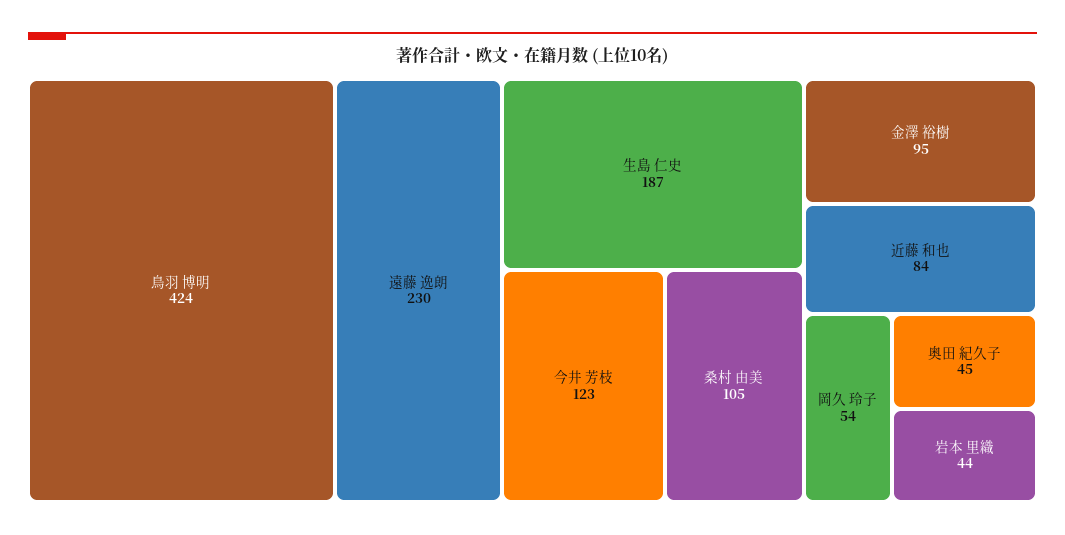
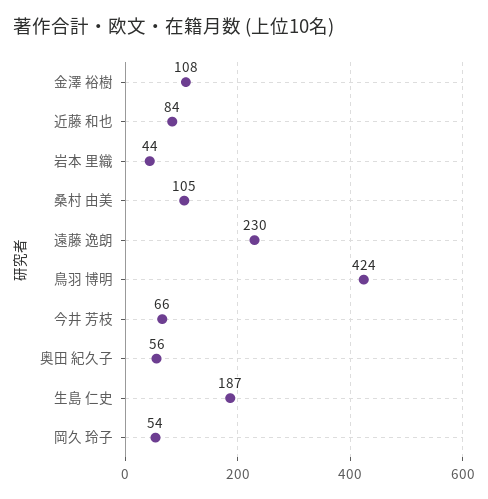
  {
    "鳥羽 博明": 424,
    "遠藤 逸朗": 230,
    "生島 仁史": 187,
-   "今井 芳枝": 123,
+   "今井 芳枝": 66,
    "桑村 由美": 105,
-   "金澤 裕樹": 95,
+   "金澤 裕樹": 108,
    "近藤 和也": 84,
    "岡久 玲子": 54,
-   "奥田 紀久子": 45,
+   "奥田 紀久子": 56,
    "岩本 里織": 44
  }

